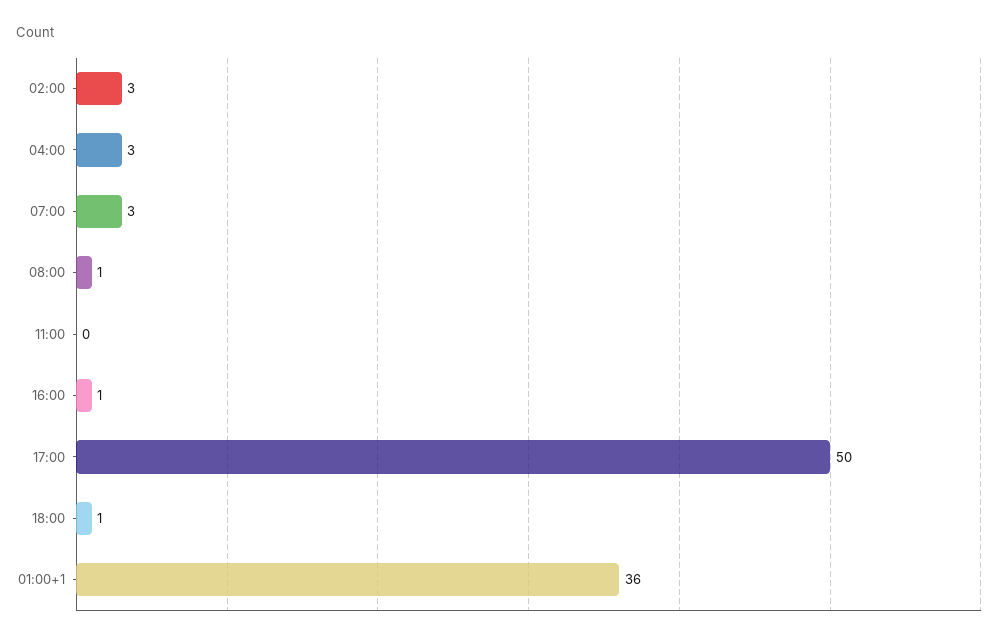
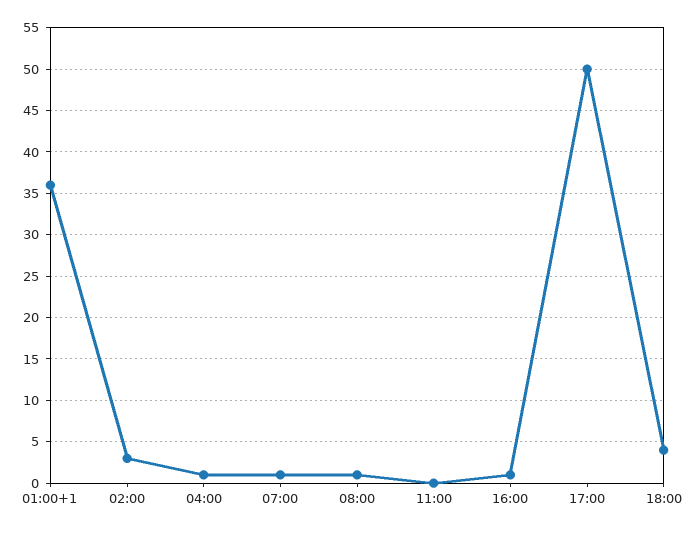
  {
    "02:00": 3,
-   "04:00": 3,
+   "04:00": 1,
-   "07:00": 3,
+   "07:00": 1,
    "08:00": 1,
    "11:00": 0,
    "16:00": 1,
    "17:00": 50,
-   "18:00": 1,
+   "18:00": 4,
    "01:00+1": 36
  }

